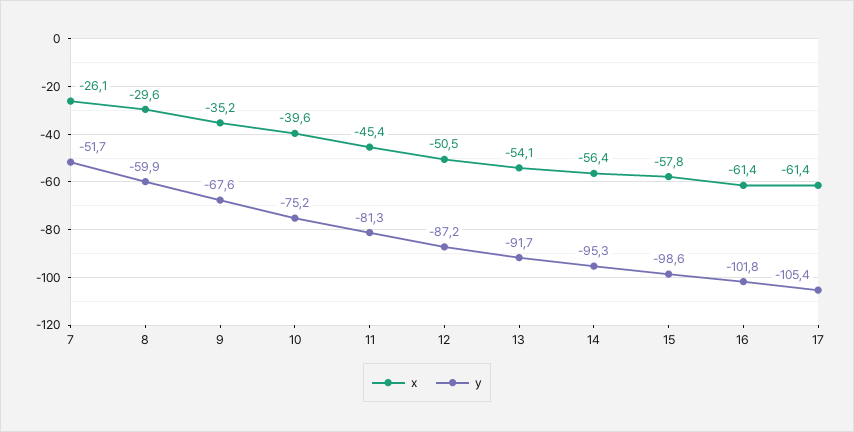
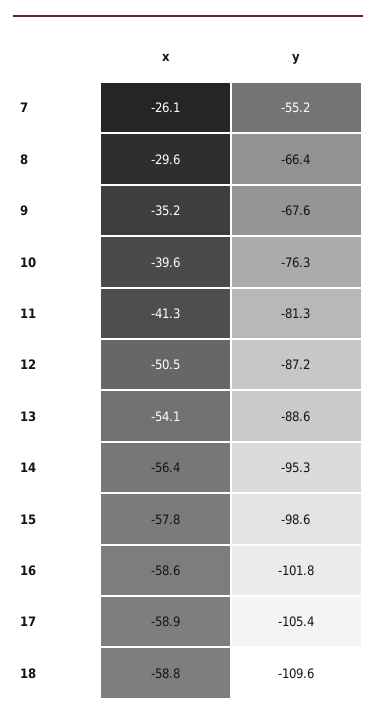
  {
    "x": {
      "7": -26.1,
      "8": -29.6,
      "9": -35.2,
      "10": -39.6,
-     "11": -45.4,
+     "11": -41.3,
      "12": -50.5,
      "13": -54.1,
      "14": -56.4,
      "15": -57.8,
-     "16": -61.4,
+     "16": -58.6,
-     "17": -61.4
+     "17": -58.9,
+     "18": -58.8
    },
    "y": {
-     "7": -51.7,
+     "7": -55.2,
-     "8": -59.9,
+     "8": -66.4,
      "9": -67.6,
-     "10": -75.2,
+     "10": -76.3,
      "11": -81.3,
      "12": -87.2,
-     "13": -91.7,
+     "13": -88.6,
      "14": -95.3,
      "15": -98.6,
      "16": -101.8,
-     "17": -105.4
+     "17": -105.4,
+     "18": -109.6
    }
  }

